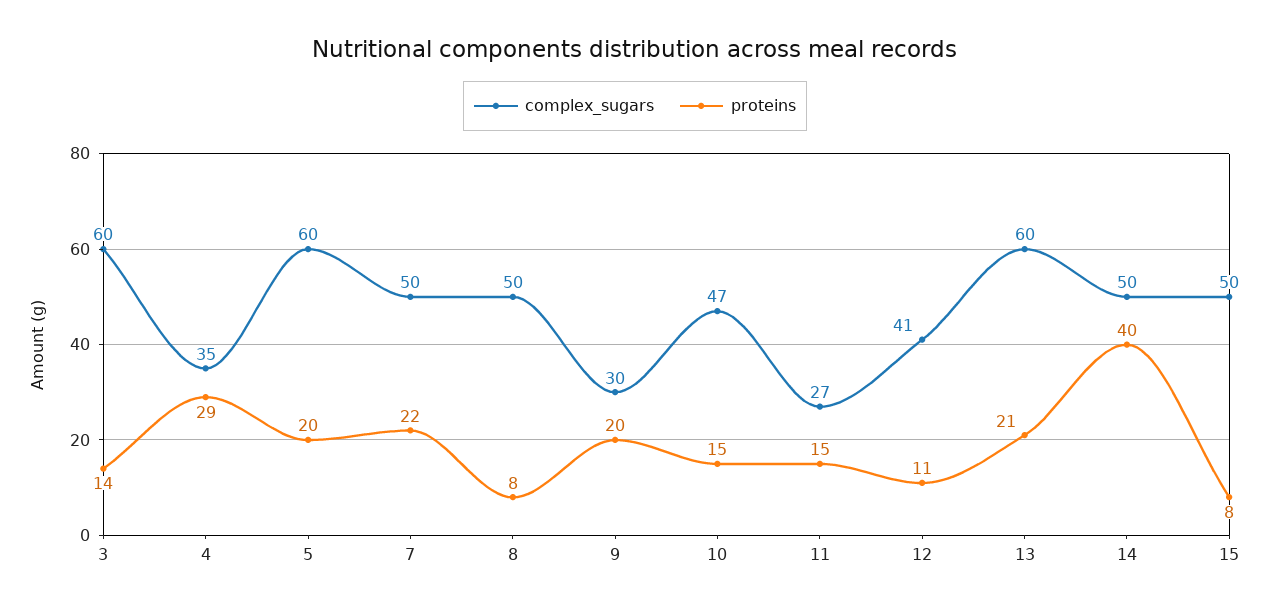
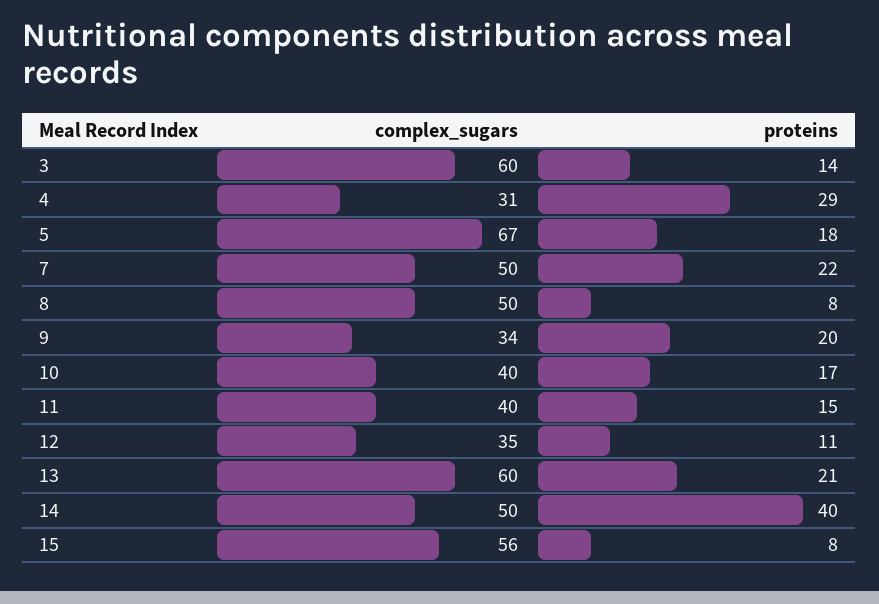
  {
    "complex_sugars": {
      "3": 60,
-     "4": 35,
+     "4": 31,
-     "5": 60,
+     "5": 67,
      "7": 50,
      "8": 50,
-     "9": 30,
+     "9": 34,
-     "10": 47,
+     "10": 40,
-     "11": 27,
+     "11": 40,
-     "12": 41,
+     "12": 35,
      "13": 60,
      "14": 50,
-     "15": 50
+     "15": 56
    },
    "proteins": {
      "3": 14,
      "4": 29,
-     "5": 20,
+     "5": 18,
      "7": 22,
      "8": 8,
      "9": 20,
-     "10": 15,
+     "10": 17,
      "11": 15,
      "12": 11,
      "13": 21,
      "14": 40,
      "15": 8
    }
  }

